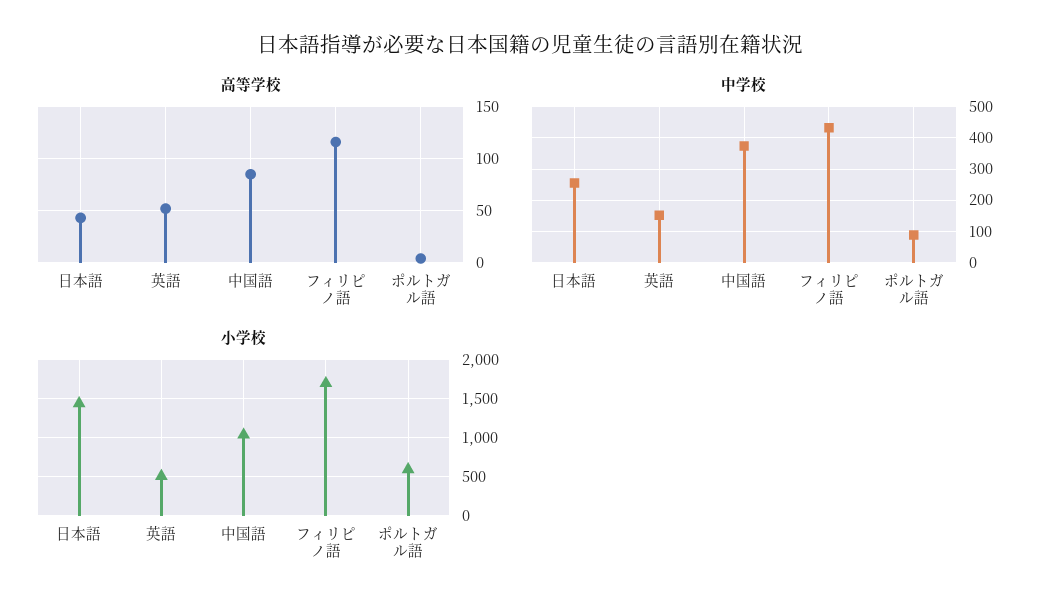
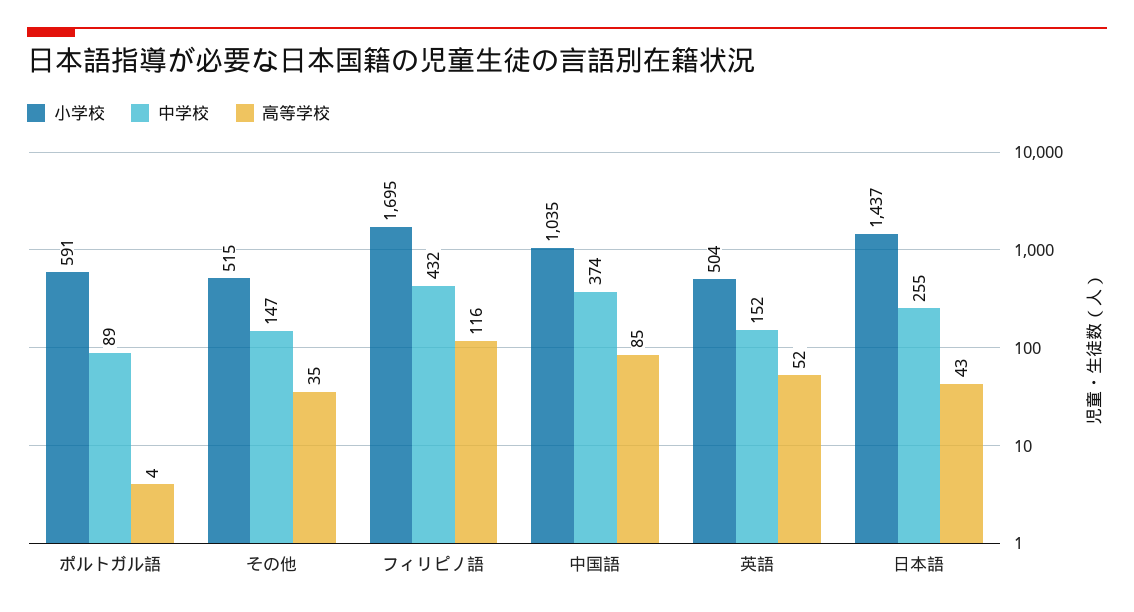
  {
    "高等学校": {
      "日本語": 43,
      "英語": 52,
      "中国語": 85,
      "フィリピノ語": 116,
-     "ポルトガル語": 4
+     "ポルトガル語": 4,
+     "その他": 35
    },
    "中学校": {
      "日本語": 255,
      "英語": 152,
      "中国語": 374,
      "フィリピノ語": 432,
-     "ポルトガル語": 89
+     "ポルトガル語": 89,
+     "その他": 147
    },
    "小学校": {
      "日本語": 1437,
      "英語": 504,
      "中国語": 1035,
      "フィリピノ語": 1695,
-     "ポルトガル語": 591
+     "ポルトガル語": 591,
+     "その他": 515
    }
  }

